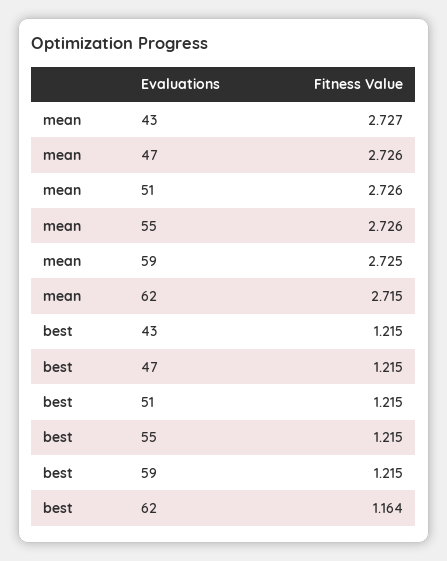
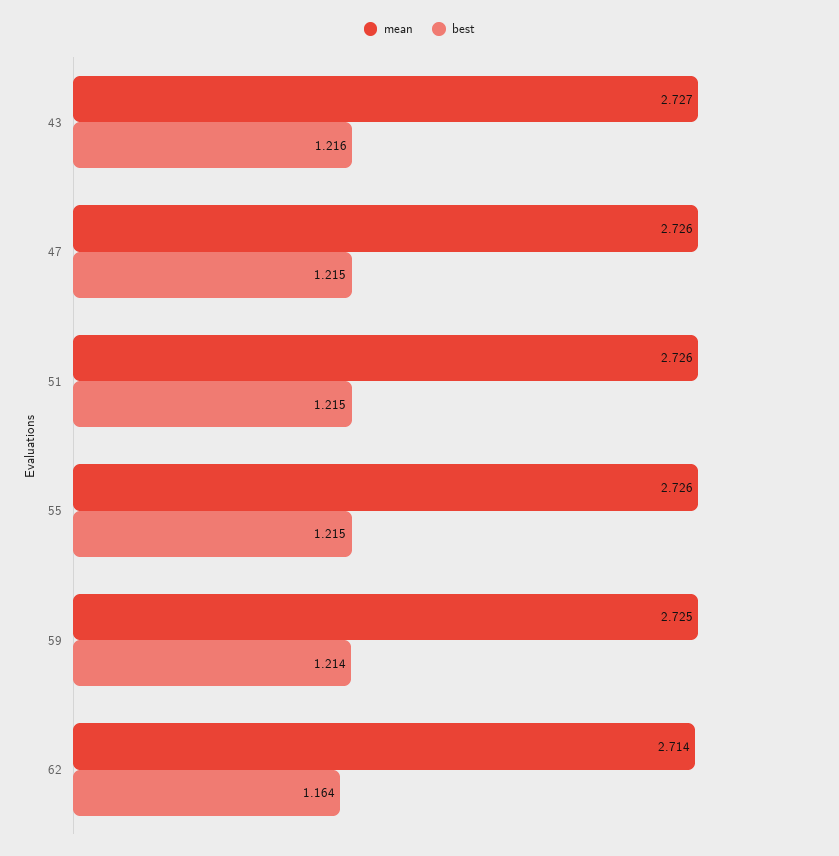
  {
    "mean": {
      "43": 2.727,
      "47": 2.726,
      "51": 2.726,
      "55": 2.726,
      "59": 2.725,
-     "62": 2.715
+     "62": 2.714
    },
    "best": {
-     "43": 1.215,
+     "43": 1.216,
      "47": 1.215,
      "51": 1.215,
      "55": 1.215,
-     "59": 1.215,
+     "59": 1.214,
      "62": 1.164
    }
  }

